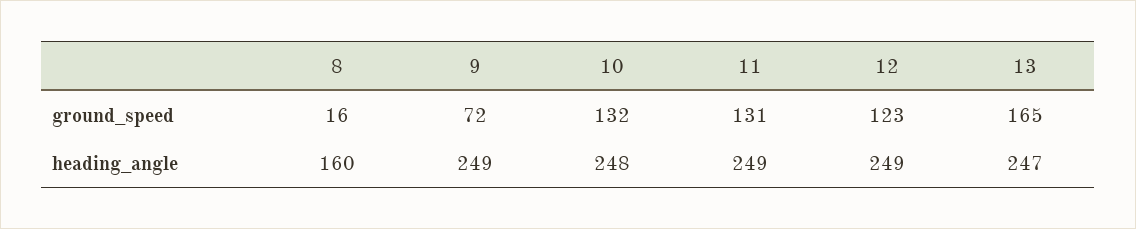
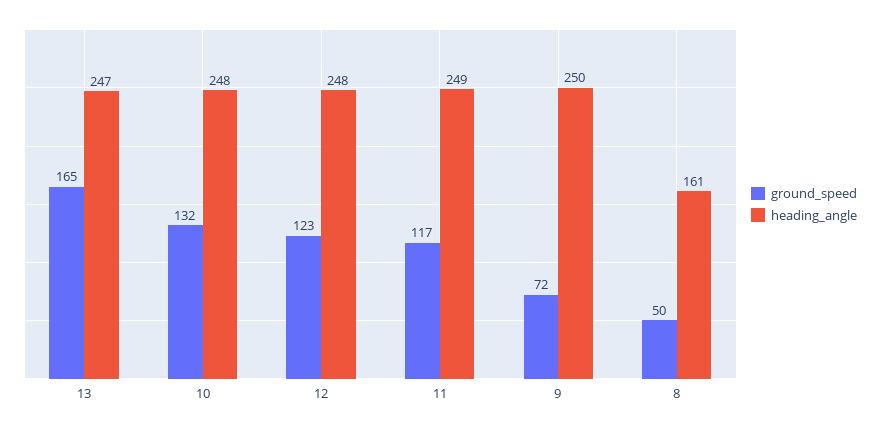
  {
    "ground_speed": {
-     "8": 16,
+     "8": 50,
      "9": 72,
      "10": 132,
-     "11": 131,
+     "11": 117,
      "12": 123,
      "13": 165
    },
    "heading_angle": {
-     "8": 160,
+     "8": 161,
-     "9": 249,
+     "9": 250,
      "10": 248,
      "11": 249,
-     "12": 249,
+     "12": 248,
      "13": 247
    }
  }

